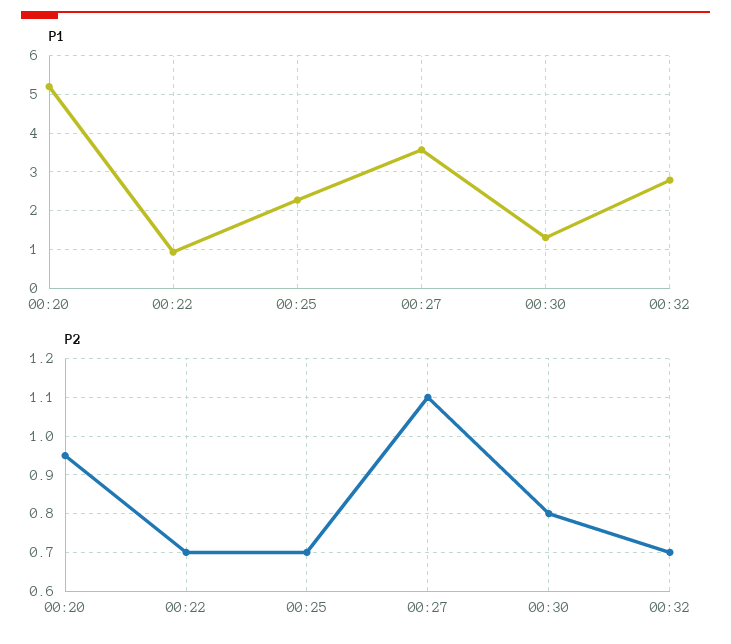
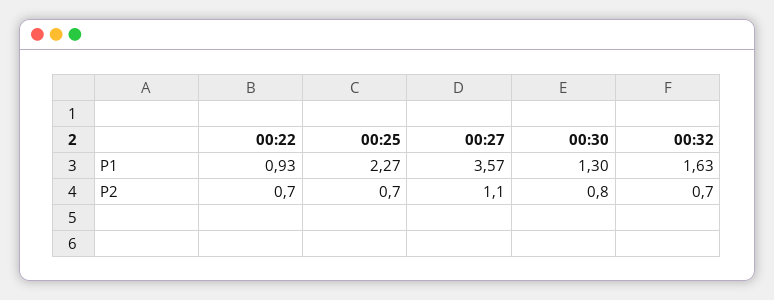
  {
    "P1": {
-     "00:20": 5.2,
      "00:22": 0.93,
      "00:25": 2.27,
      "00:27": 3.57,
      "00:30": 1.3,
-     "00:32": 2.8
+     "00:32": 1.63
    },
    "P2": {
-     "00:20": 0.95,
      "00:22": 0.7,
      "00:25": 0.7,
      "00:27": 1.1,
      "00:30": 0.8,
      "00:32": 0.7
    }
  }

